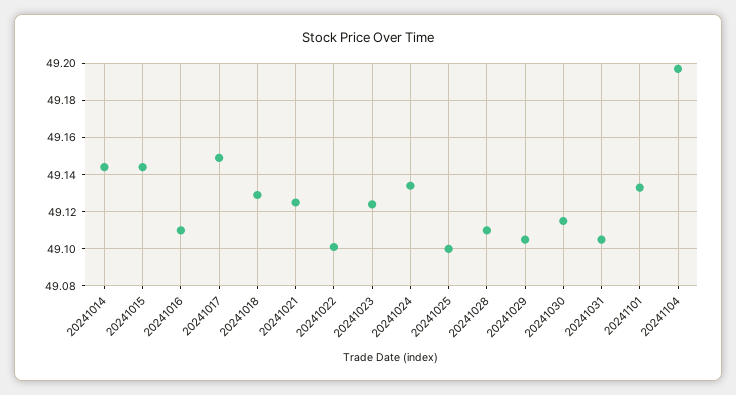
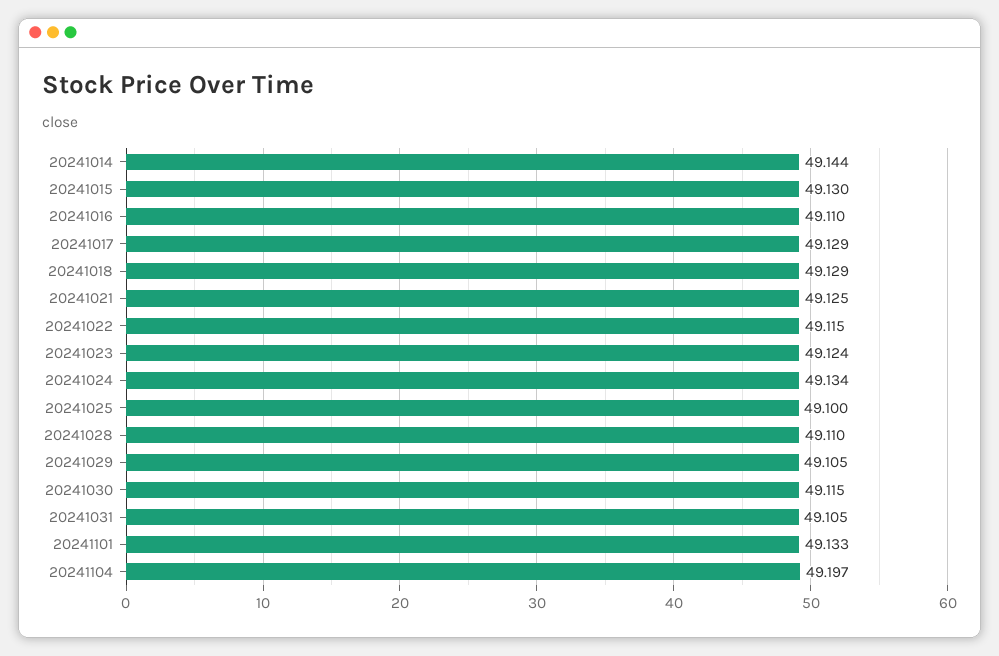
  {
    "20241014": 49.144,
-   "20241015": 49.145,
+   "20241015": 49.13,
    "20241016": 49.11,
-   "20241017": 49.15,
+   "20241017": 49.129,
    "20241018": 49.129,
    "20241021": 49.125,
-   "20241022": 49.1,
+   "20241022": 49.115,
    "20241023": 49.124,
    "20241024": 49.134,
    "20241025": 49.1,
    "20241028": 49.11,
    "20241029": 49.105,
    "20241030": 49.115,
    "20241031": 49.105,
    "20241101": 49.133,
    "20241104": 49.197
  }

